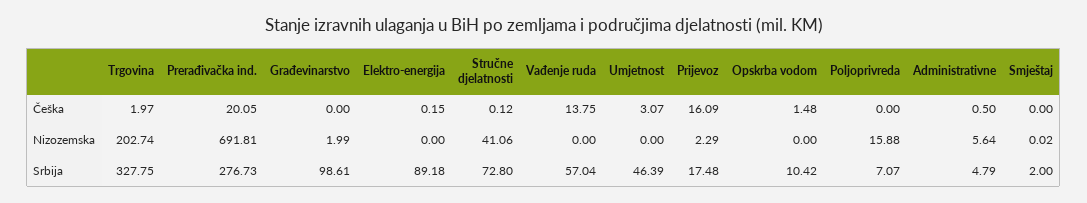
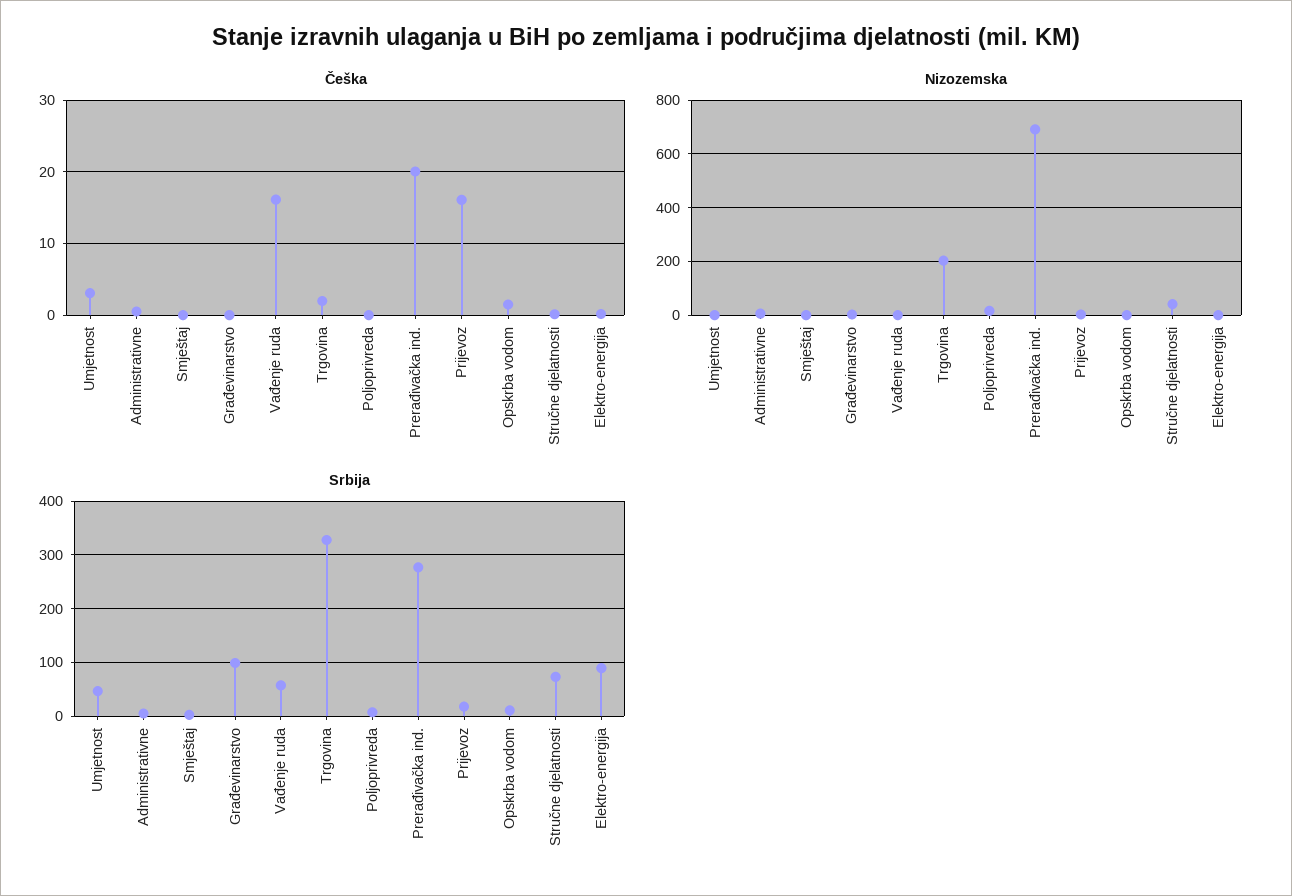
  {
    "Češka": {
      "Trgovina": 1.97,
      "Prerađivačka ind.": 20.05,
      "Građevinarstvo": 0,
      "Elektro-energija": 0.15,
      "Stručne djelatnosti": 0.12,
-     "Vađenje ruda": 13.75,
+     "Vađenje ruda": 16,
      "Umjetnost": 3.07,
      "Prijevoz": 16.09,
      "Opskrba vodom": 1.48,
      "Poljoprivreda": 0,
      "Administrativne": 0.5,
      "Smještaj": 0
    },
    "Nizozemska": {
      "Trgovina": 202.74,
      "Prerađivačka ind.": 691.81,
      "Građevinarstvo": 1.99,
      "Elektro-energija": 0,
      "Stručne djelatnosti": 41.06,
      "Vađenje ruda": 0,
      "Umjetnost": 0,
      "Prijevoz": 2.29,
      "Opskrba vodom": 0,
      "Poljoprivreda": 15.88,
      "Administrativne": 5.64,
      "Smještaj": 0.02
    },
    "Srbija": {
      "Trgovina": 327.75,
      "Prerađivačka ind.": 276.73,
      "Građevinarstvo": 98.61,
      "Elektro-energija": 89.18,
      "Stručne djelatnosti": 72.8,
      "Vađenje ruda": 57.04,
      "Umjetnost": 46.39,
      "Prijevoz": 17.48,
      "Opskrba vodom": 10.42,
      "Poljoprivreda": 7.07,
      "Administrativne": 4.79,
      "Smještaj": 2
    }
  }

